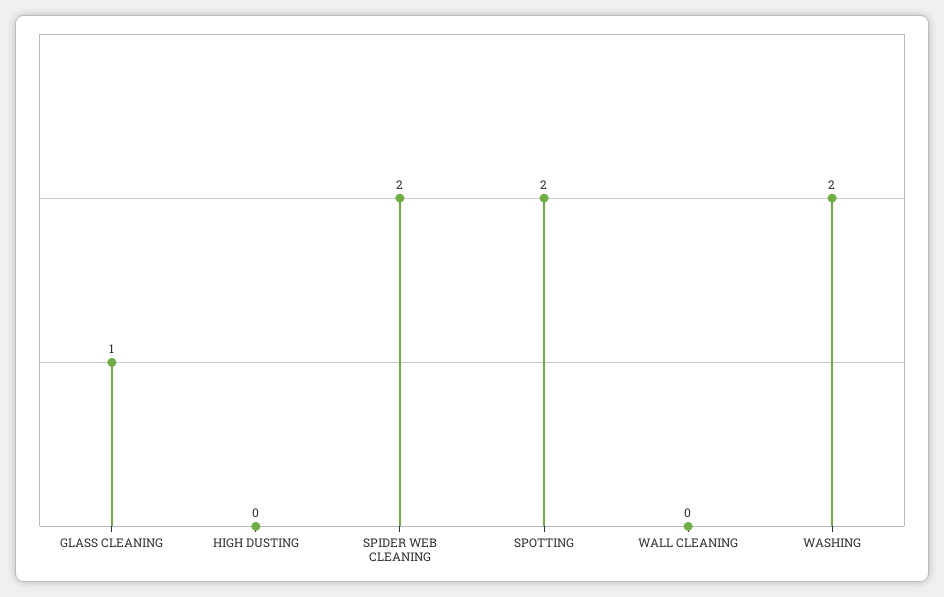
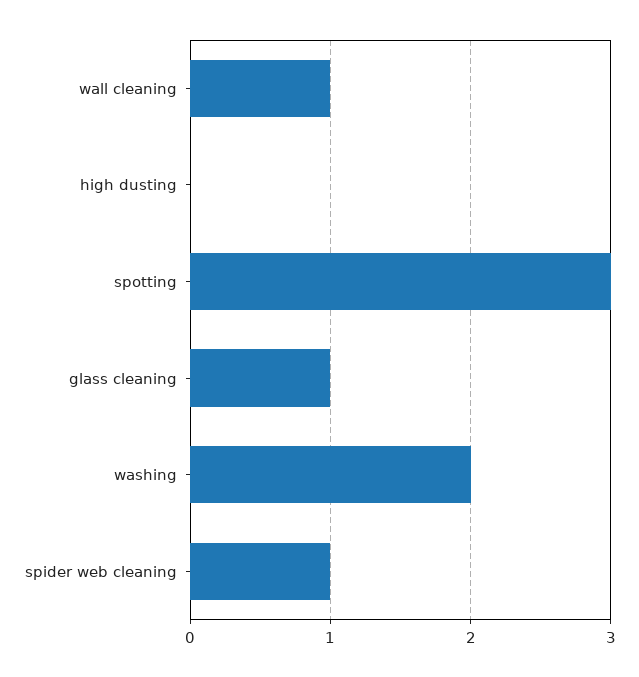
  {
    "GLASS CLEANING": 1,
    "HIGH DUSTING": 0,
-   "SPIDER WEB CLEANING": 2,
+   "SPIDER WEB CLEANING": 1,
-   "SPOTTING": 2,
+   "SPOTTING": 3,
-   "WALL CLEANING": 0,
+   "WALL CLEANING": 1,
    "WASHING": 2
  }

